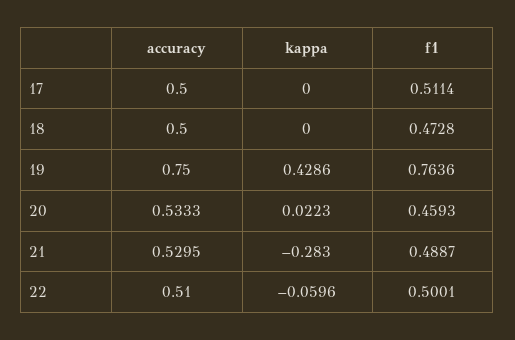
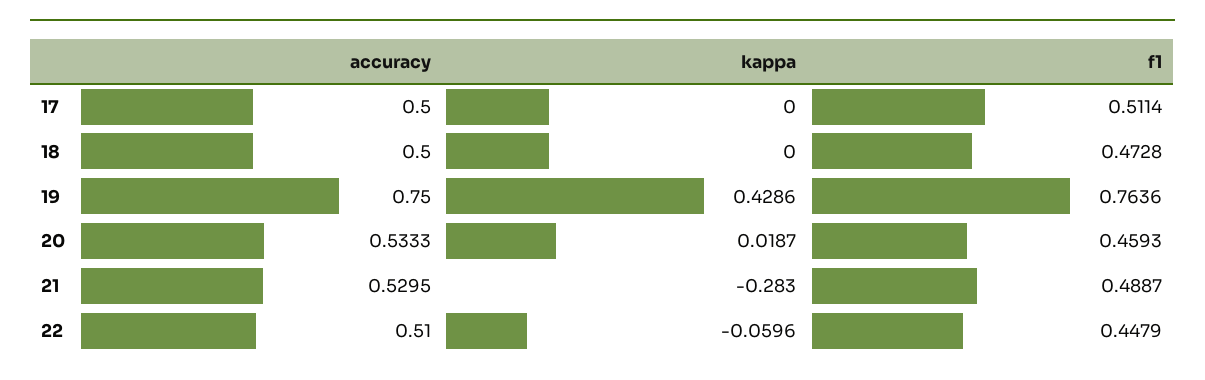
  {
    "accuracy": {
      "17": 0.5,
      "18": 0.5,
      "19": 0.75,
      "20": 0.5333,
      "21": 0.5295,
      "22": 0.51
    },
    "kappa": {
      "17": 0,
      "18": 0,
      "19": 0.4286,
-     "20": 0.0223,
+     "20": 0.0187,
      "21": -0.283,
      "22": -0.0596
    },
    "f1": {
      "17": 0.5114,
      "18": 0.4728,
      "19": 0.7636,
      "20": 0.4593,
      "21": 0.4887,
-     "22": 0.5001
+     "22": 0.4479
    }
  }

